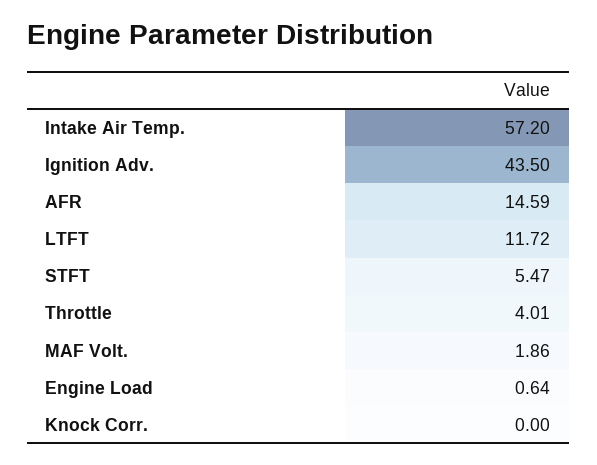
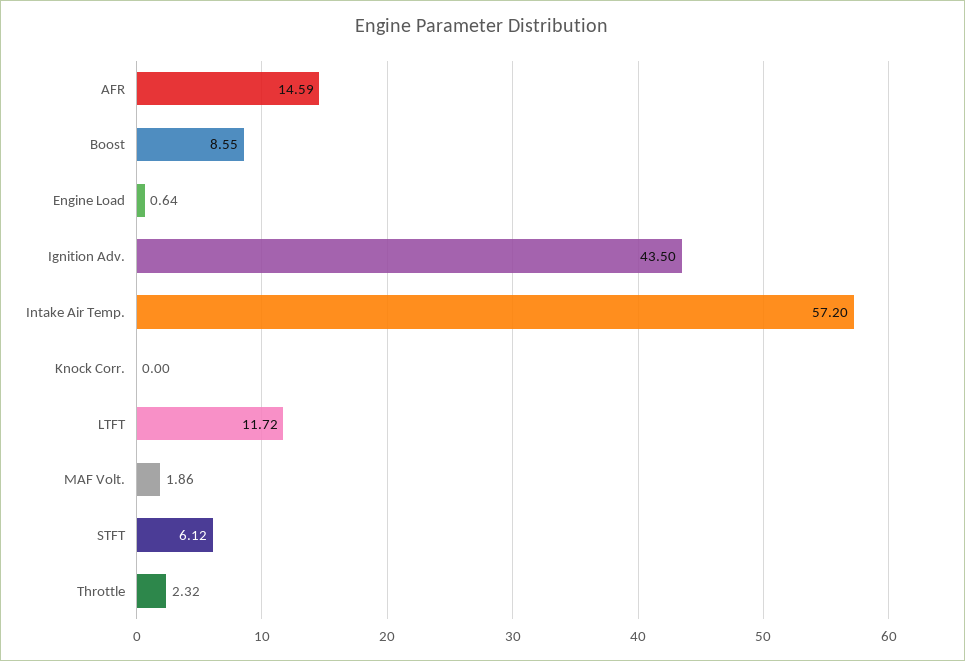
  {
    "Intake Air Temp.": 57.2,
    "Ignition Adv.": 43.5,
    "AFR": 14.59,
    "LTFT": 11.72,
-   "STFT": 5.47,
+   "STFT": 6.12,
-   "Throttle": 4.01,
+   "Throttle": 2.32,
    "MAF Volt.": 1.86,
    "Engine Load": 0.64,
-   "Knock Corr.": 0
+   "Knock Corr.": 0,
+   "Boost": 8.55
  }

